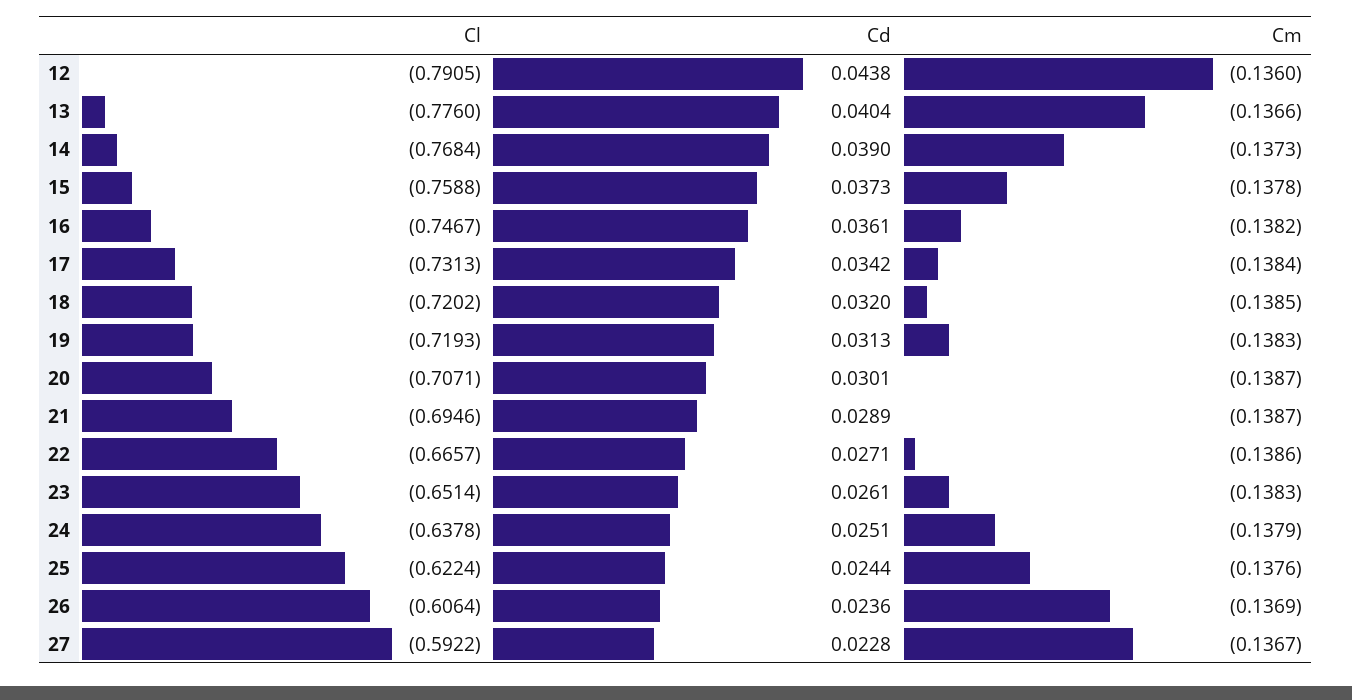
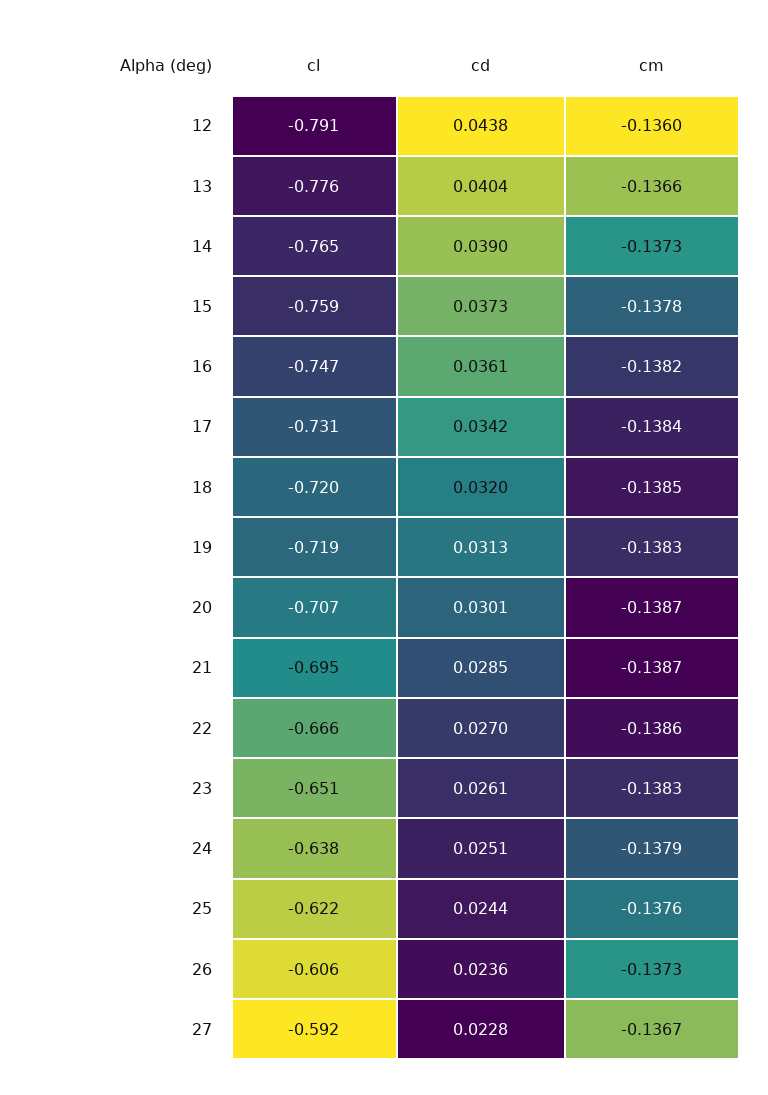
  {
    "Cl": {
      "12": -0.7905,
      "13": -0.776,
-     "14": -0.7684,
+     "14": -0.765,
      "15": -0.7588,
      "16": -0.7467,
      "17": -0.7313,
      "18": -0.7202,
      "19": -0.7193,
      "20": -0.7071,
      "21": -0.6946,
      "22": -0.6657,
      "23": -0.6514,
      "24": -0.6378,
      "25": -0.6224,
      "26": -0.6064,
      "27": -0.5922
    },
    "Cd": {
      "12": 0.0438,
      "13": 0.0404,
      "14": 0.039,
      "15": 0.0373,
      "16": 0.0361,
      "17": 0.0342,
      "18": 0.032,
      "19": 0.0313,
      "20": 0.0301,
-     "21": 0.0289,
+     "21": 0.0285,
-     "22": 0.0271,
+     "22": 0.027,
      "23": 0.0261,
      "24": 0.0251,
      "25": 0.0244,
      "26": 0.0236,
      "27": 0.0228
    },
    "Cm": {
      "12": -0.136,
      "13": -0.1366,
      "14": -0.1373,
      "15": -0.1378,
      "16": -0.1382,
      "17": -0.1384,
      "18": -0.1385,
      "19": -0.1383,
      "20": -0.1387,
      "21": -0.1387,
      "22": -0.1386,
      "23": -0.1383,
      "24": -0.1379,
      "25": -0.1376,
-     "26": -0.1369,
+     "26": -0.1373,
      "27": -0.1367
    }
  }

